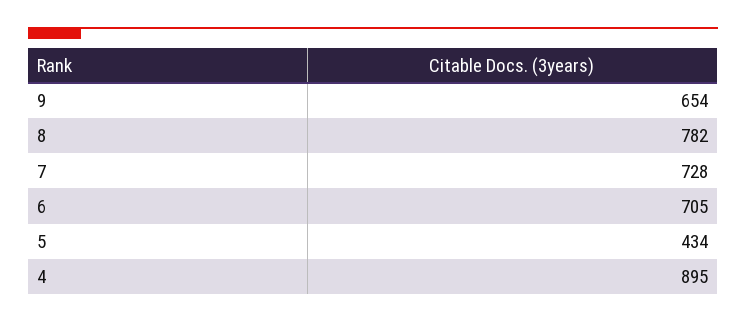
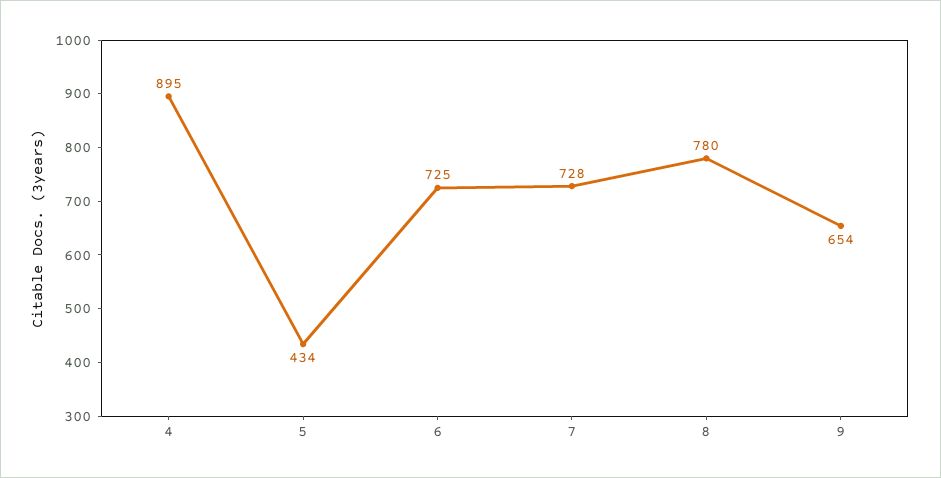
  {
    "9": 654,
-   "8": 782,
+   "8": 780,
    "7": 728,
-   "6": 705,
+   "6": 725,
    "5": 434,
    "4": 895
  }

